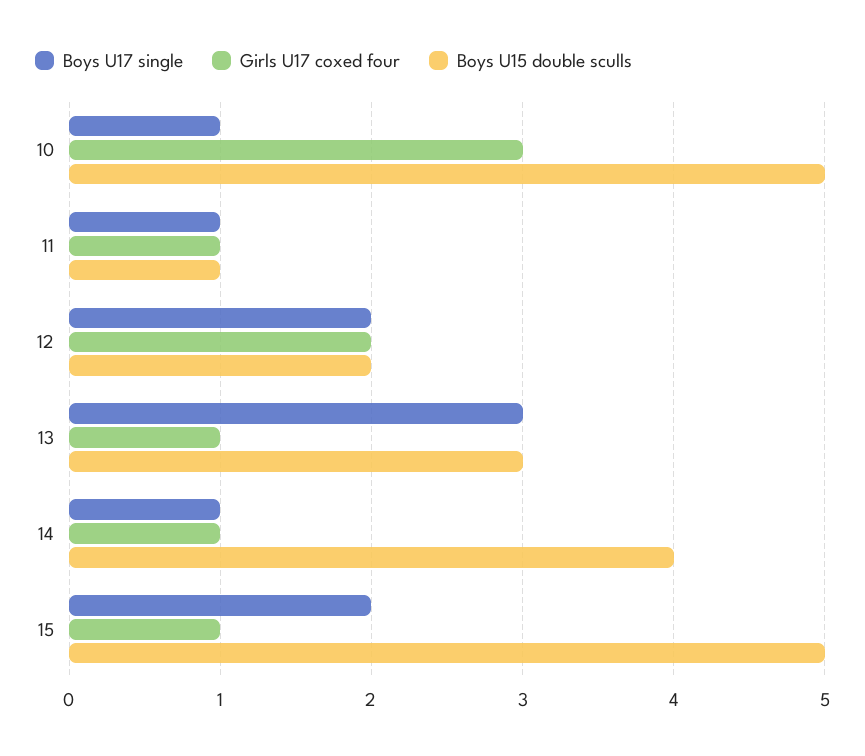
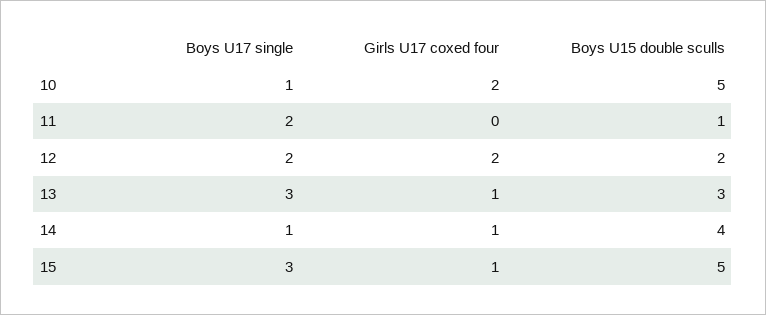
  {
    "Boys U17 single": {
      "10": 1,
-     "11": 1,
+     "11": 2,
      "12": 2,
      "13": 3,
      "14": 1,
-     "15": 2
+     "15": 3
    },
    "Girls U17 coxed four": {
-     "10": 3,
+     "10": 2,
-     "11": 1,
+     "11": 0,
      "12": 2,
      "13": 1,
      "14": 1,
      "15": 1
    },
    "Boys U15 double sculls": {
      "10": 5,
      "11": 1,
      "12": 2,
      "13": 3,
      "14": 4,
      "15": 5
    }
  }

